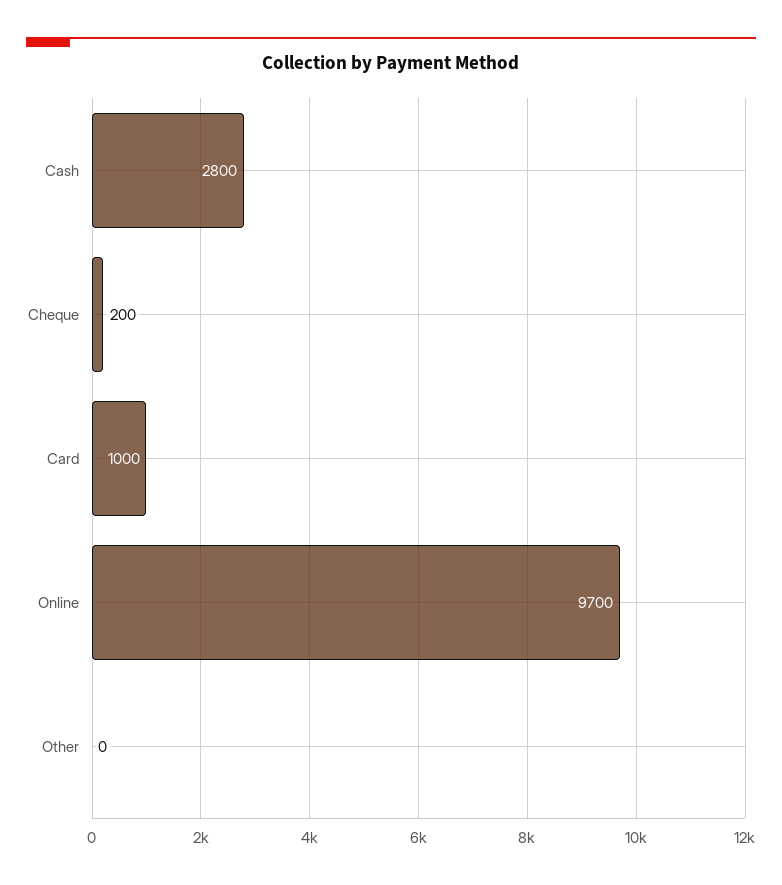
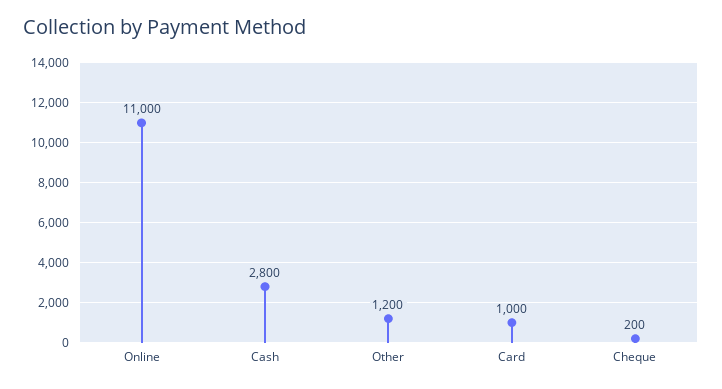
  {
    "Cash": 2800,
    "Cheque": 200,
    "Card": 1000,
-   "Online": 9700,
+   "Online": 11000,
-   "Other": 0
+   "Other": 1200
  }

